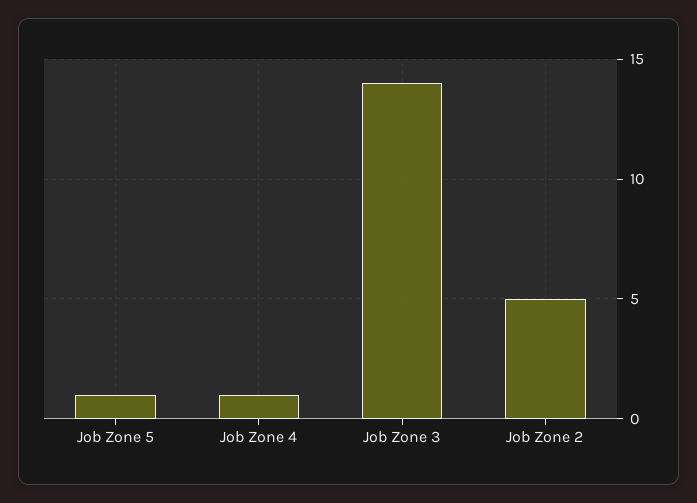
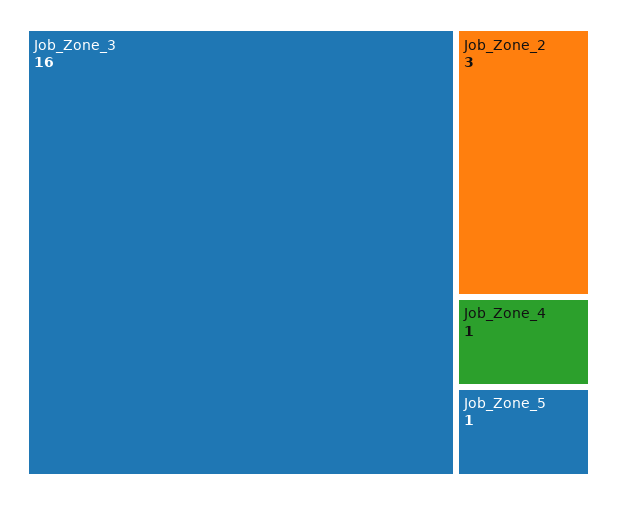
  {
    "Job Zone 5": 1,
    "Job Zone 4": 1,
-   "Job Zone 3": 14,
+   "Job Zone 3": 16,
-   "Job Zone 2": 5
+   "Job Zone 2": 3
  }

